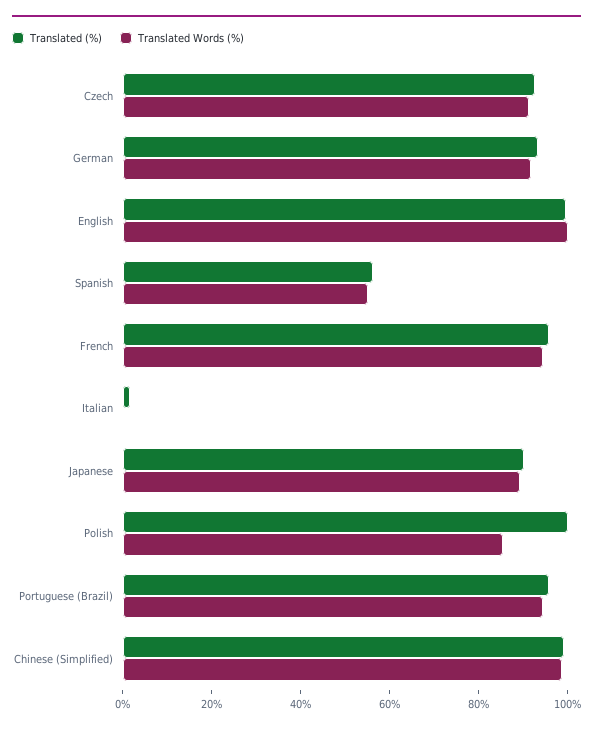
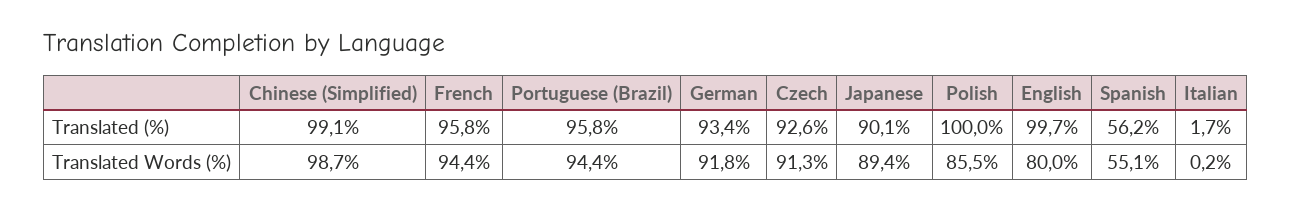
  {
    "Translated (%)": {
      "Czech": 92.6,
      "German": 93.4,
      "English": 99.7,
      "Spanish": 56.2,
      "French": 95.8,
      "Italian": 1.7,
      "Japanese": 90.1,
      "Polish": 100,
      "Portuguese (Brazil)": 95.8,
      "Chinese (Simplified)": 99.1
    },
    "Translated Words (%)": {
      "Czech": 91.3,
      "German": 91.8,
-     "English": 100,
+     "English": 80,
      "Spanish": 55.1,
      "French": 94.4,
      "Italian": 0.2,
      "Japanese": 89.4,
      "Polish": 85.5,
      "Portuguese (Brazil)": 94.4,
      "Chinese (Simplified)": 98.7
    }
  }

